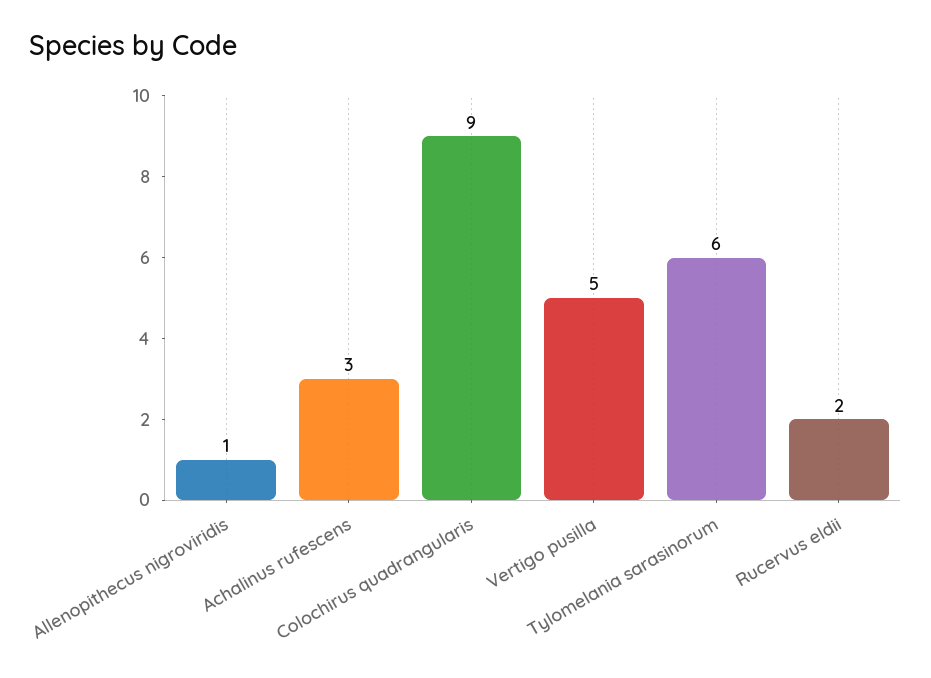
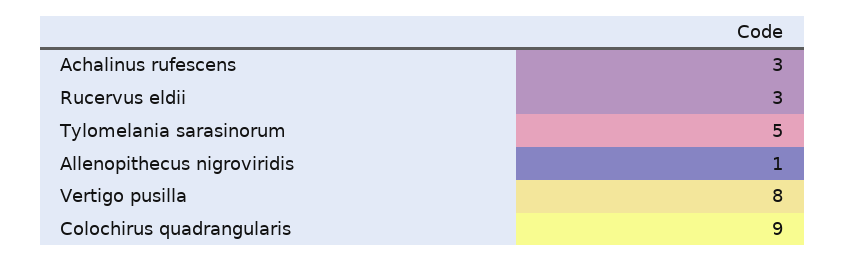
  {
    "Allenopithecus nigroviridis": 1,
    "Achalinus rufescens": 3,
    "Colochirus quadrangularis": 9,
-   "Vertigo pusilla": 5,
+   "Vertigo pusilla": 8,
-   "Tylomelania sarasinorum": 6,
+   "Tylomelania sarasinorum": 5,
-   "Rucervus eldii": 2
+   "Rucervus eldii": 3
  }

